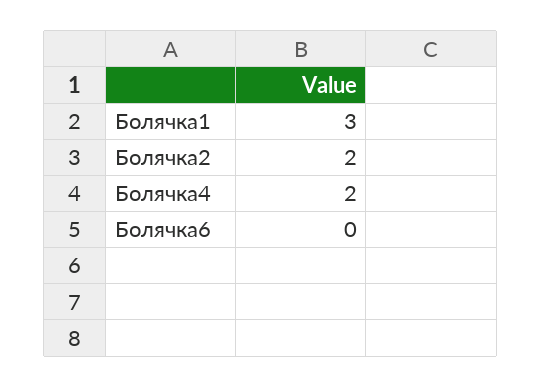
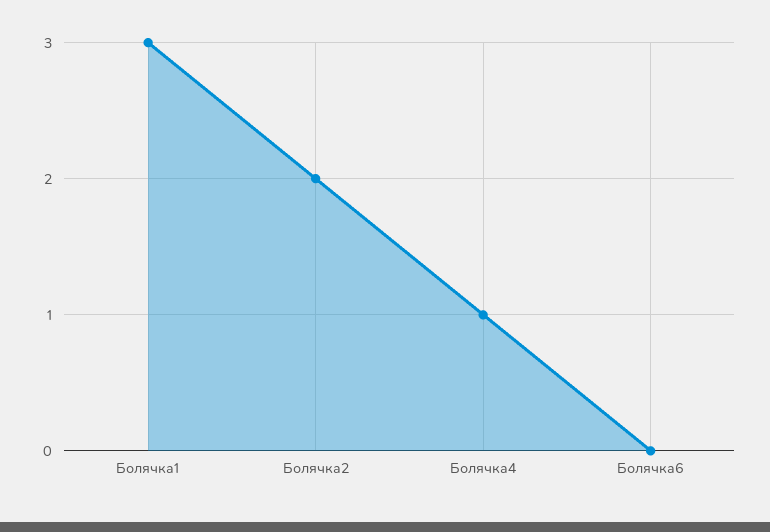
  {
    "Болячка1": 3,
    "Болячка2": 2,
-   "Болячка4": 2,
+   "Болячка4": 1,
    "Болячка6": 0
  }

